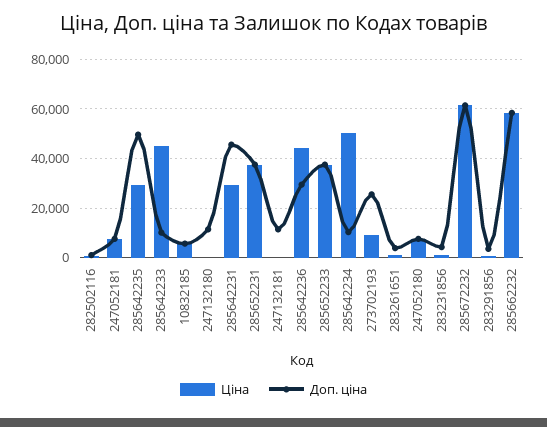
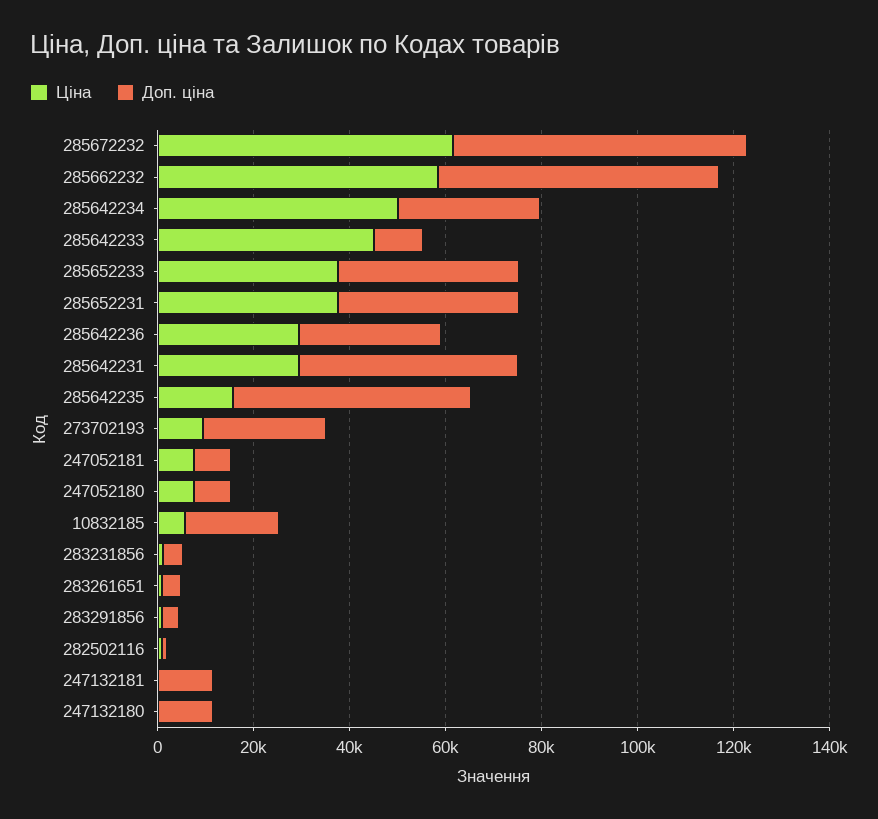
  {
    "Ціна": {
      "282502116": 0,
      "247052181": 7500,
-     "285642235": 30000,
+     "285642235": 15000,
      "285642233": 45000,
      "10832185": 5000,
      "247132180": 0,
      "285642231": 30000,
      "285652231": 37500,
      "247132181": 0,
-     "285642236": 45000,
+     "285642236": 30000,
      "285652233": 37500,
      "285642234": 50000,
      "273702193": 10000,
      "283261651": 0,
      "247052180": 7500,
      "283231856": 0,
      "285672232": 62500,
      "283291856": 0,
      "285662232": 57500
    },
    "Доп. ціна": {
      "282502116": 0,
      "247052181": 7500,
      "285642235": 50000,
      "285642233": 10000,
-     "10832185": 5000,
+     "10832185": 20000,
      "247132180": 12500,
      "285642231": 45000,
      "285652231": 37500,
      "247132181": 12500,
      "285642236": 30000,
      "285652233": 37500,
-     "285642234": 10000,
+     "285642234": 30000,
      "273702193": 25000,
      "283261651": 5000,
      "247052180": 7500,
      "283231856": 5000,
      "285672232": 62500,
      "283291856": 2500,
      "285662232": 57500
    }
  }

